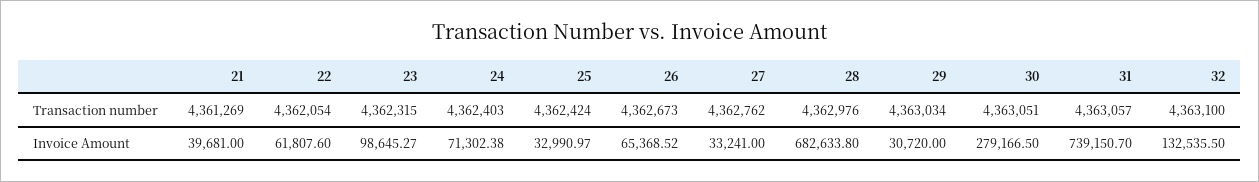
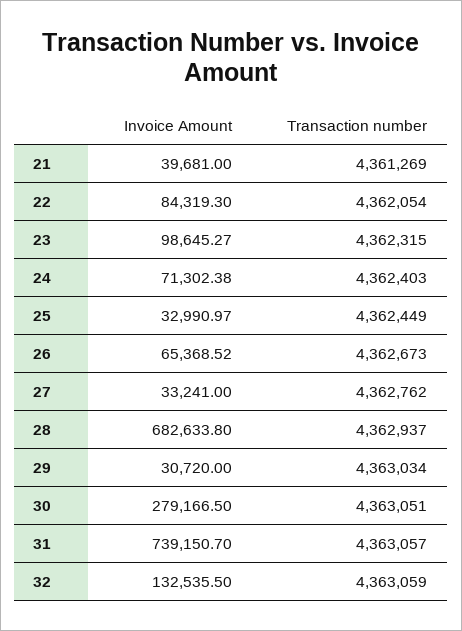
  {
    "21": {
      "Transaction number": 4361269,
      "Invoice Amount": 39681
    },
    "22": {
      "Transaction number": 4362054,
-     "Invoice Amount": 61807.6
+     "Invoice Amount": 84319.3
    },
    "23": {
      "Transaction number": 4362315,
      "Invoice Amount": 98645.27
    },
    "24": {
      "Transaction number": 4362403,
      "Invoice Amount": 71302.38
    },
    "25": {
-     "Transaction number": 4362424,
+     "Transaction number": 4362449,
      "Invoice Amount": 32990.97
    },
    "26": {
      "Transaction number": 4362673,
      "Invoice Amount": 65368.52
    },
    "27": {
      "Transaction number": 4362762,
      "Invoice Amount": 33241
    },
    "28": {
-     "Transaction number": 4362976,
+     "Transaction number": 4362937,
      "Invoice Amount": 682633.8
    },
    "29": {
      "Transaction number": 4363034,
      "Invoice Amount": 30720
    },
    "30": {
      "Transaction number": 4363051,
      "Invoice Amount": 279166.5
    },
    "31": {
      "Transaction number": 4363057,
      "Invoice Amount": 739150.7
    },
    "32": {
-     "Transaction number": 4363100,
+     "Transaction number": 4363059,
      "Invoice Amount": 132535.5
    }
  }

